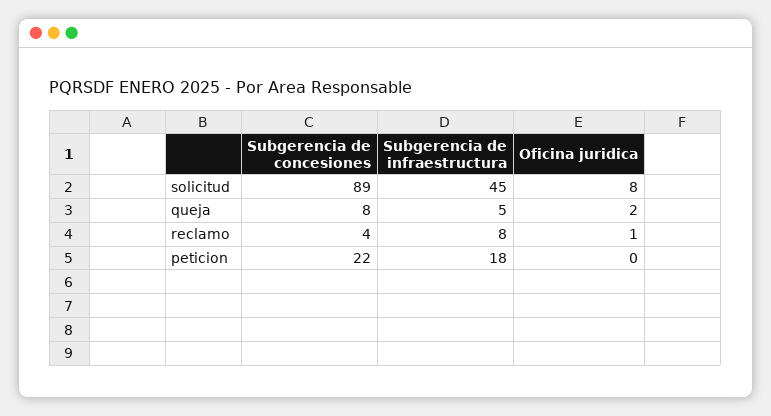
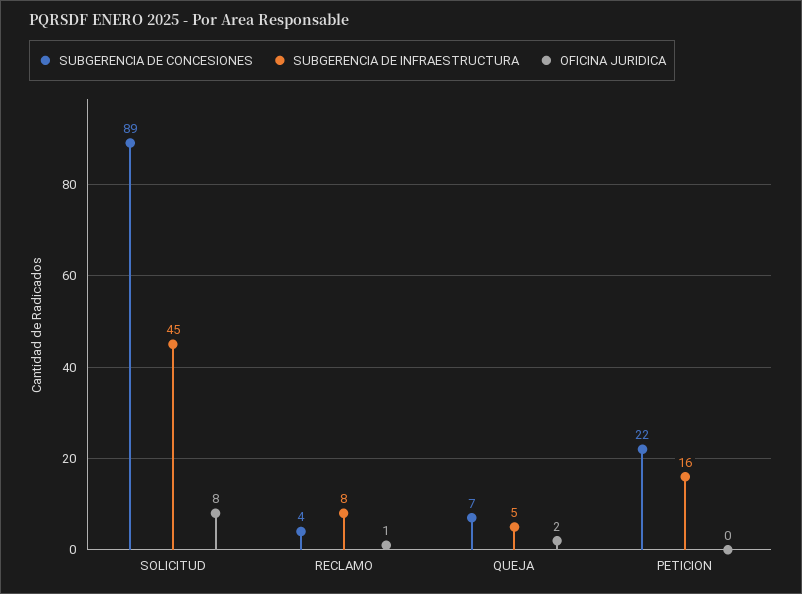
  {
    "Subgerencia de concesiones": {
      "solicitud": 89,
-     "queja": 8,
+     "queja": 7,
      "reclamo": 4,
      "peticion": 22
    },
    "Subgerencia de infraestructura": {
      "solicitud": 45,
      "queja": 5,
      "reclamo": 8,
-     "peticion": 18
+     "peticion": 16
    },
    "Oficina juridica": {
      "solicitud": 8,
      "queja": 2,
      "reclamo": 1,
      "peticion": 0
    }
  }

